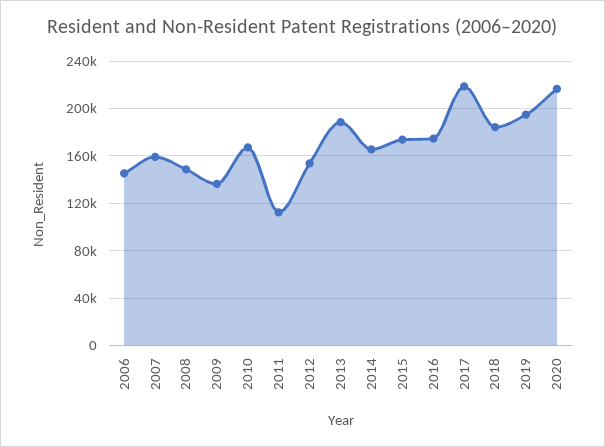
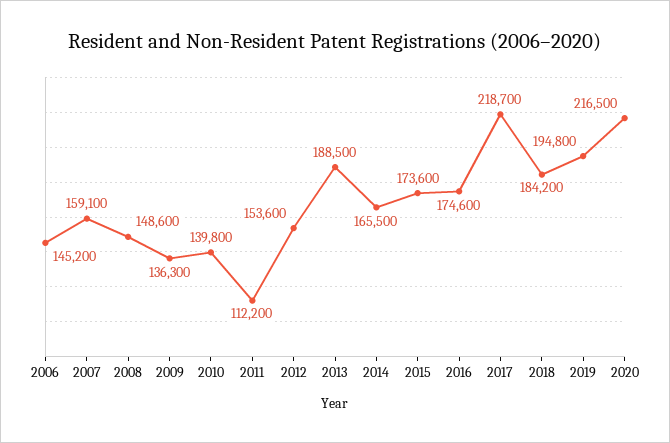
  {
    "2006": 145200,
    "2007": 159100,
    "2008": 148600,
    "2009": 136300,
-   "2010": 170000,
+   "2010": 139800,
    "2011": 112200,
    "2012": 153600,
    "2013": 188500,
    "2014": 165500,
    "2015": 173600,
    "2016": 174600,
    "2017": 218700,
    "2018": 184200,
    "2019": 194800,
    "2020": 216500
  }

